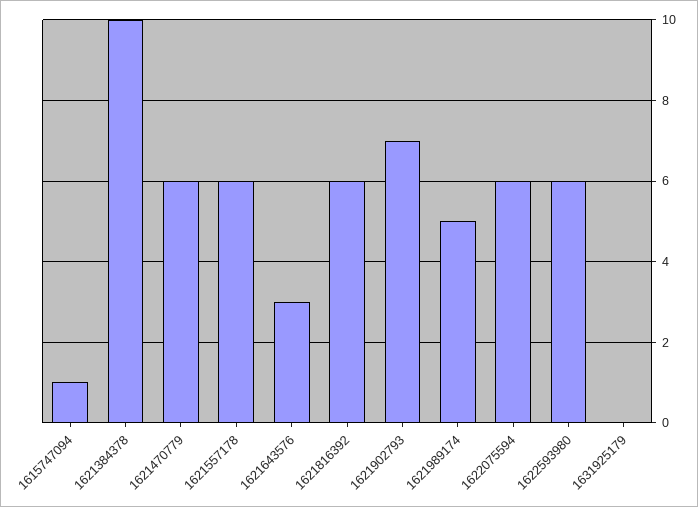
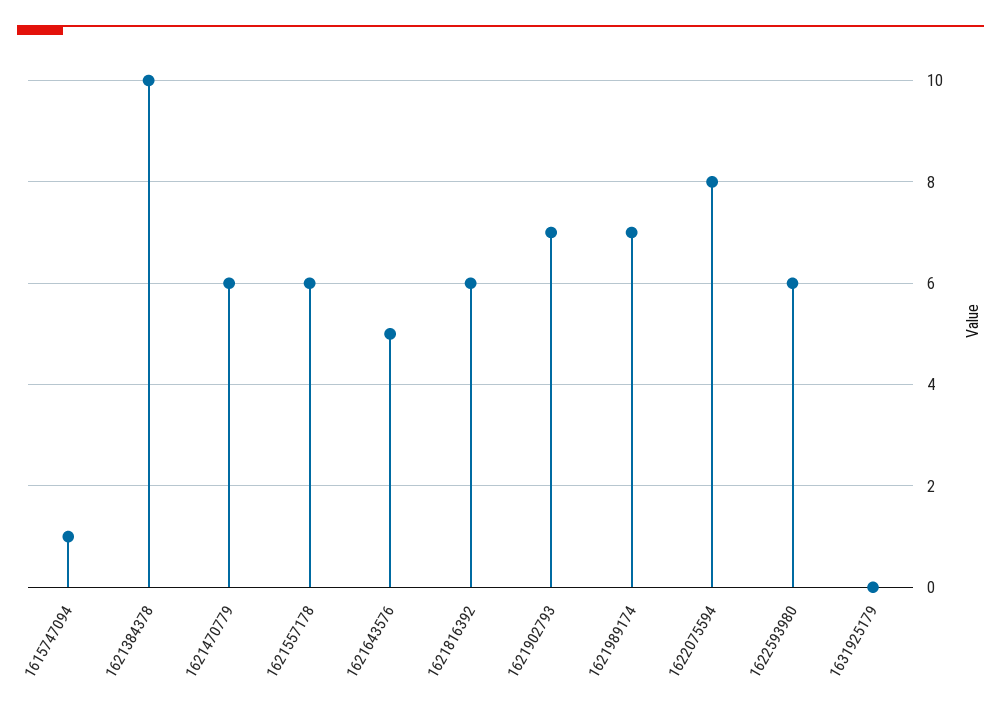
  {
    "1615747094": 1,
    "1621384378": 10,
    "1621470779": 6,
    "1621557178": 6,
-   "1621643576": 3,
+   "1621643576": 5,
    "1621816392": 6,
    "1621902793": 7,
-   "1621989174": 5,
+   "1621989174": 7,
-   "1622075594": 6,
+   "1622075594": 8,
    "1622593980": 6,
    "1631925179": 0
  }

